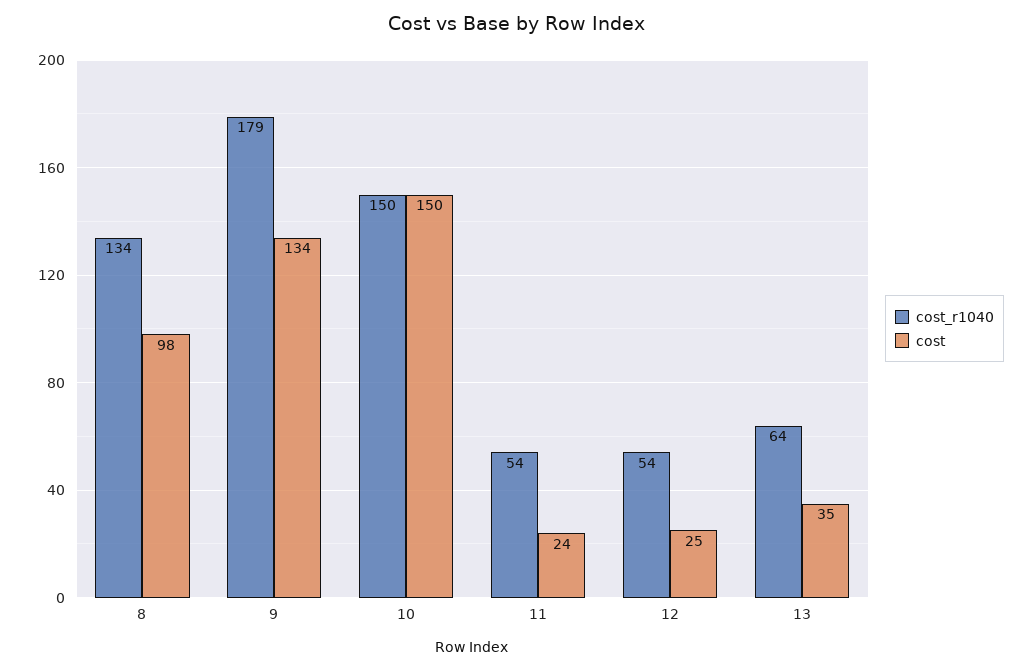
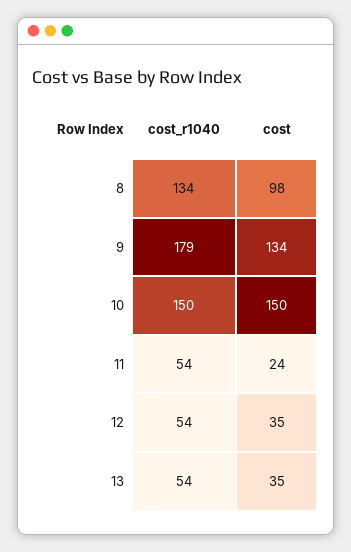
  {
    "cost_r1040": {
      "8": 134,
      "9": 179,
      "10": 150,
      "11": 54,
      "12": 54,
-     "13": 64
+     "13": 54
    },
    "cost": {
      "8": 98,
      "9": 134,
      "10": 150,
      "11": 24,
-     "12": 25,
+     "12": 35,
      "13": 35
    }
  }

